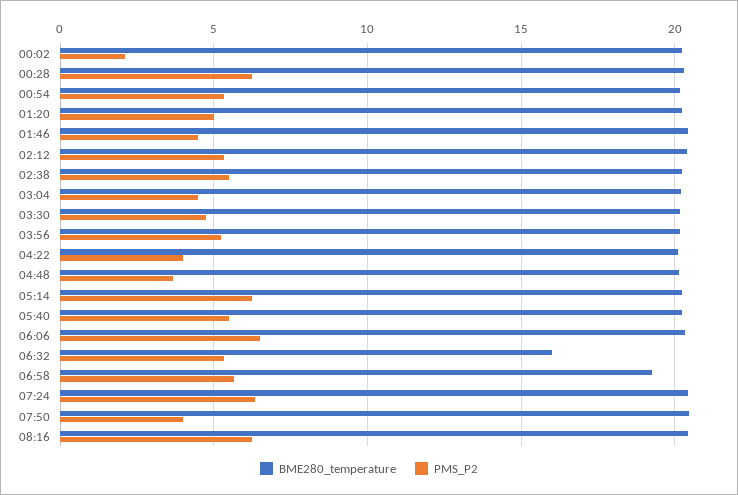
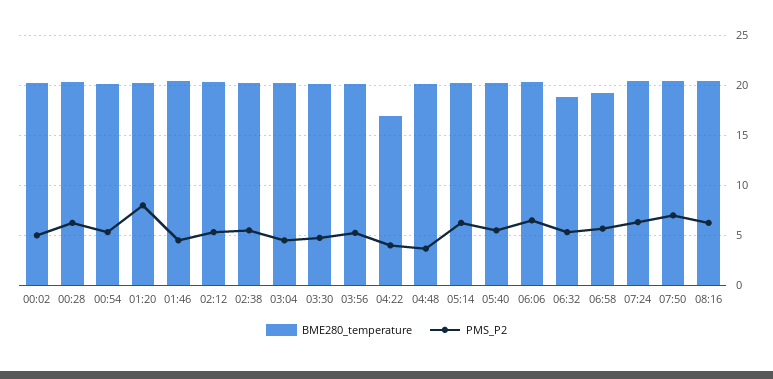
  {
    "BME280_temperature": {
      "00:02": 20,
      "00:28": 20.5,
      "00:54": 20,
      "01:20": 20,
      "01:46": 20.5,
      "02:12": 20.5,
      "02:38": 20,
      "03:04": 20,
      "03:30": 20,
      "03:56": 20,
-     "04:22": 20,
+     "04:22": 17,
      "04:48": 20,
      "05:14": 20,
      "05:40": 20,
      "06:06": 20.5,
-     "06:32": 16,
+     "06:32": 19,
      "06:58": 19.5,
      "07:24": 20.5,
      "07:50": 20.5,
      "08:16": 20.5
    },
    "PMS_P2": {
-     "00:02": 2,
+     "00:02": 5,
      "00:28": 6.5,
      "00:54": 5.5,
-     "01:20": 5,
+     "01:20": 8,
      "01:46": 4.5,
      "02:12": 5.5,
      "02:38": 5.5,
      "03:04": 4.5,
      "03:30": 5,
      "03:56": 5.5,
      "04:22": 4,
      "04:48": 3.5,
      "05:14": 6.5,
      "05:40": 5.5,
      "06:06": 6.5,
      "06:32": 5.5,
      "06:58": 5.5,
      "07:24": 6.5,
-     "07:50": 4,
+     "07:50": 7,
      "08:16": 6.5
    }
  }

